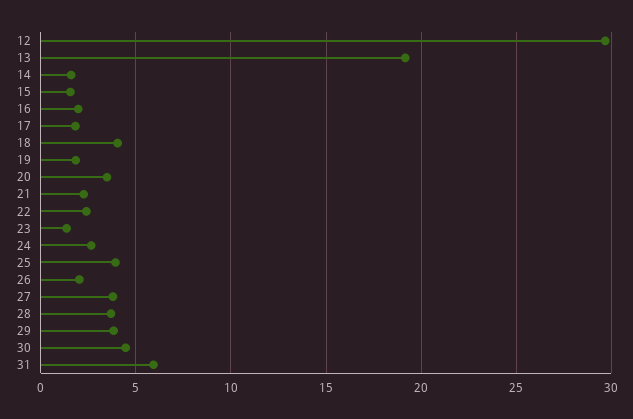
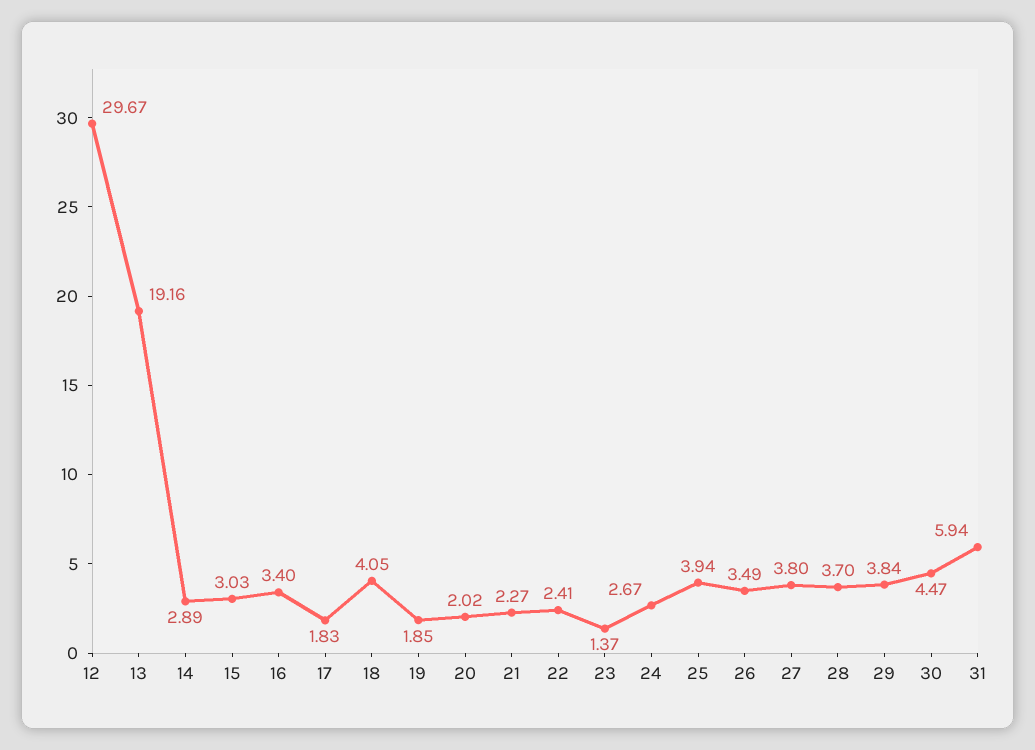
  {
    "12": 29.67,
    "13": 19.16,
-   "14": 1.5,
+   "14": 2.89,
-   "15": 1.5,
+   "15": 3.03,
-   "16": 2,
+   "16": 3.4,
    "17": 1.83,
    "18": 4.05,
    "19": 1.85,
-   "20": 3.5,
+   "20": 2.02,
    "21": 2.27,
    "22": 2.41,
    "23": 1.37,
    "24": 2.67,
    "25": 3.94,
-   "26": 2,
+   "26": 3.49,
    "27": 3.8,
    "28": 3.7,
    "29": 3.84,
    "30": 4.47,
    "31": 5.94
  }

